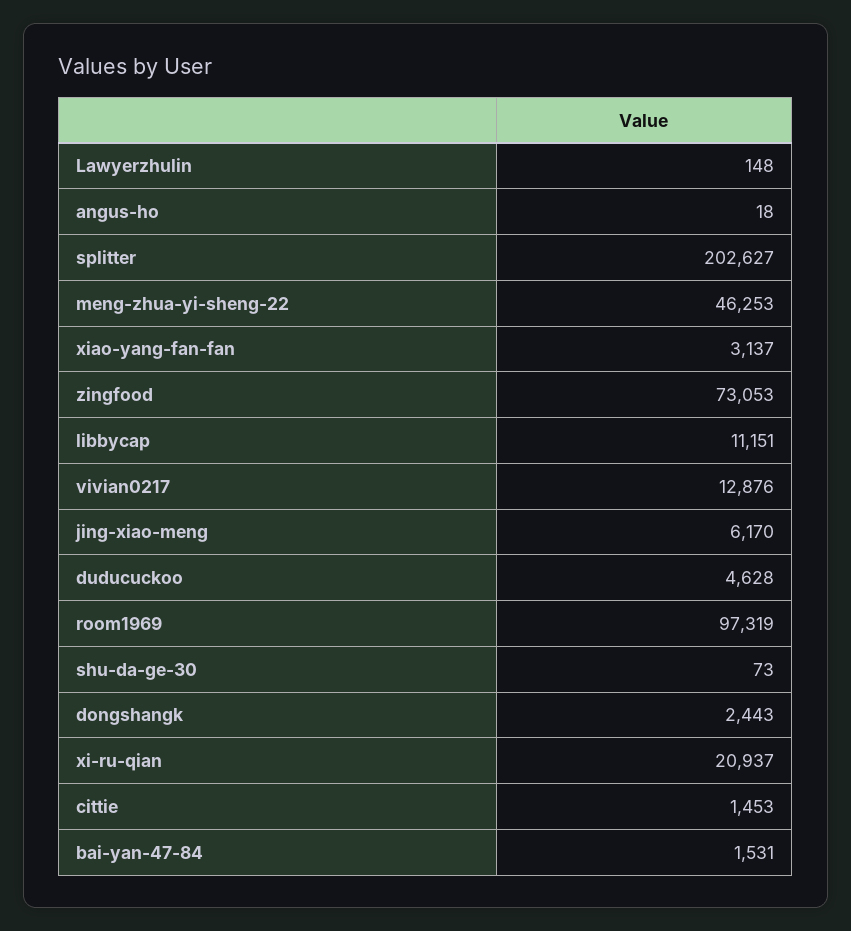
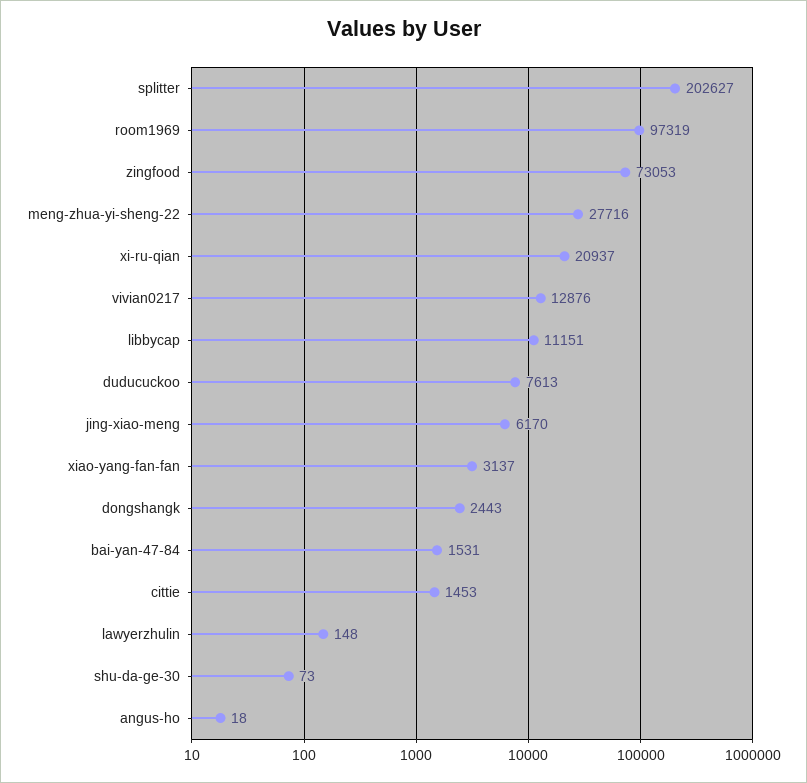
  {
    "Lawyerzhulin": 148,
    "angus-ho": 18,
    "splitter": 202627,
-   "meng-zhua-yi-sheng-22": 46253,
+   "meng-zhua-yi-sheng-22": 27716,
    "xiao-yang-fan-fan": 3137,
    "zingfood": 73053,
    "libbycap": 11151,
    "vivian0217": 12876,
    "jing-xiao-meng": 6170,
-   "duducuckoo": 4628,
+   "duducuckoo": 7613,
    "room1969": 97319,
    "shu-da-ge-30": 73,
    "dongshangk": 2443,
    "xi-ru-qian": 20937,
    "cittie": 1453,
    "bai-yan-47-84": 1531
  }

